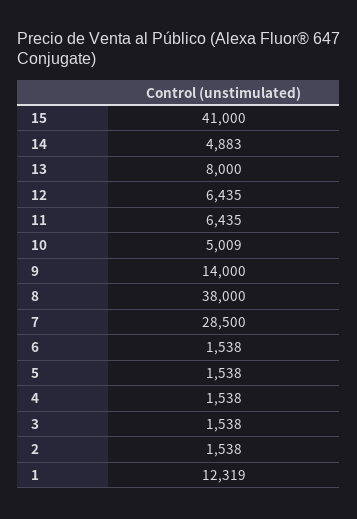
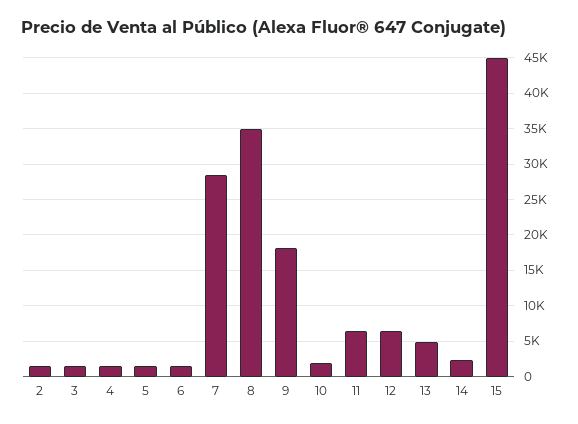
  {
-   "15": 41000,
+   "15": 45000,
-   "14": 4883,
+   "14": 2000,
-   "13": 8000,
+   "13": 5000,
    "12": 6435,
    "11": 6435,
-   "10": 5009,
+   "10": 2000,
-   "9": 14000,
+   "9": 18000,
-   "8": 38000,
+   "8": 35000,
    "7": 28500,
    "6": 1538,
    "5": 1538,
    "4": 1538,
    "3": 1538,
-   "2": 1538,
+   "2": 1538
-   "1": 12319
  }

